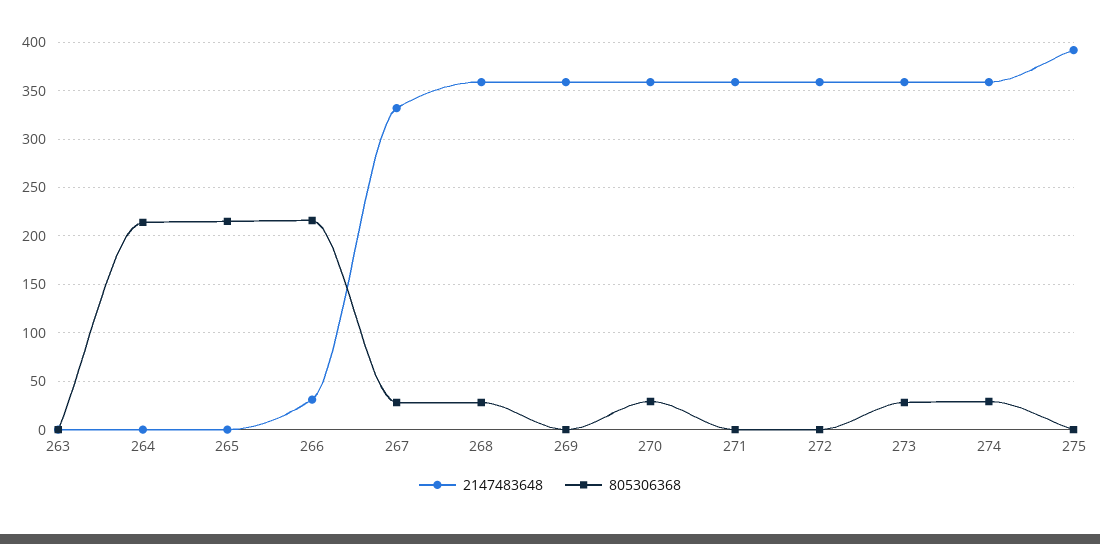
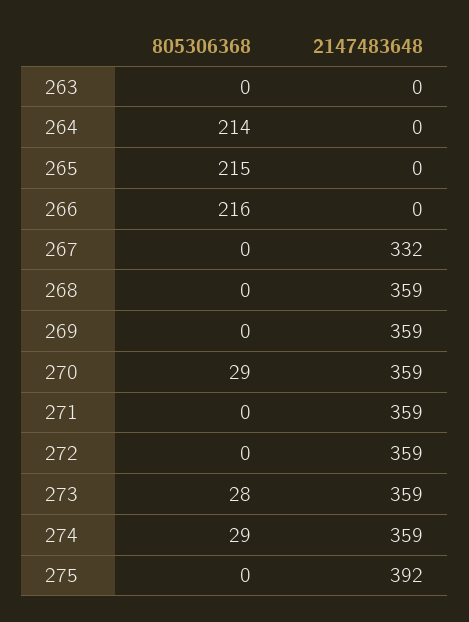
  {
    "2147483648": {
      "263": 0,
      "264": 0,
      "265": 0,
-     "266": 30,
+     "266": 0,
      "267": 332,
      "268": 359,
      "269": 359,
      "270": 359,
      "271": 359,
      "272": 359,
      "273": 359,
      "274": 359,
      "275": 392
    },
    "805306368": {
      "263": 0,
      "264": 214,
      "265": 215,
      "266": 216,
-     "267": 30,
+     "267": 0,
-     "268": 30,
+     "268": 0,
      "269": 0,
      "270": 29,
      "271": 0,
      "272": 0,
      "273": 28,
      "274": 29,
      "275": 0
    }
  }

